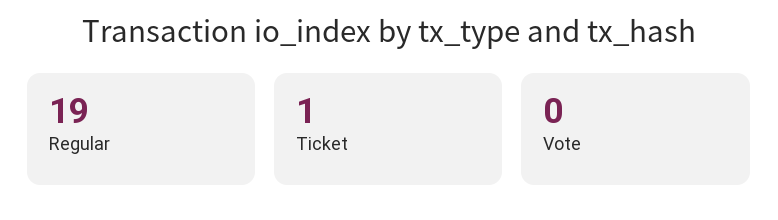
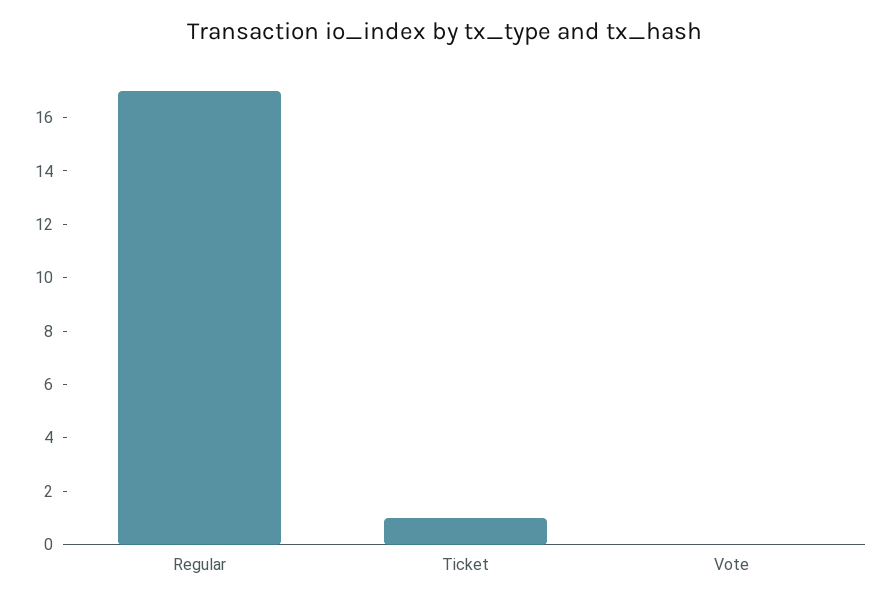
  {
-   "Regular": 19,
+   "Regular": 17,
    "Ticket": 1,
    "Vote": 0
  }

